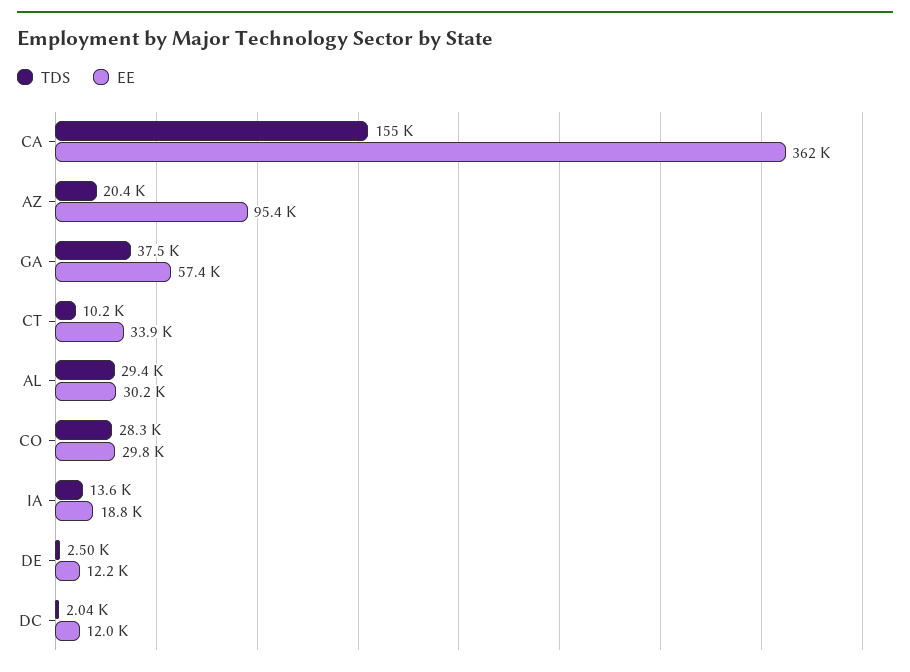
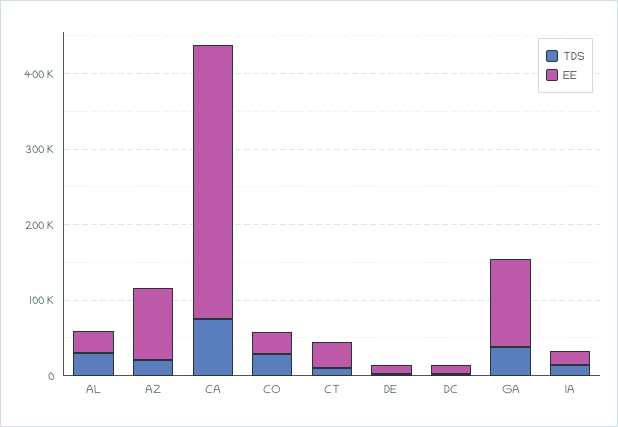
  {
    "TDS": {
-     "CA": 155000,
+     "CA": 80000,
      "AZ": 20400,
      "GA": 37500,
      "CT": 10200,
      "AL": 29400,
      "CO": 28300,
      "IA": 13600,
      "DE": 2500,
      "DC": 2040
    },
    "EE": {
      "CA": 362000,
      "AZ": 95400,
-     "GA": 57400,
+     "GA": 120000,
      "CT": 33900,
      "AL": 30200,
      "CO": 29800,
      "IA": 18800,
      "DE": 12200,
      "DC": 12000
    }
  }

